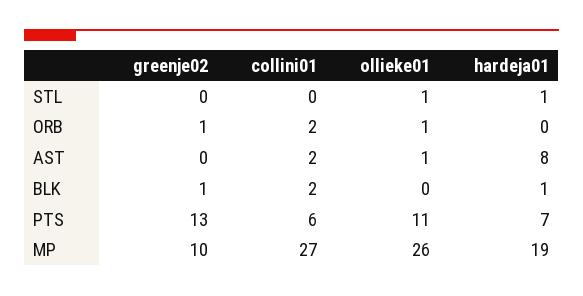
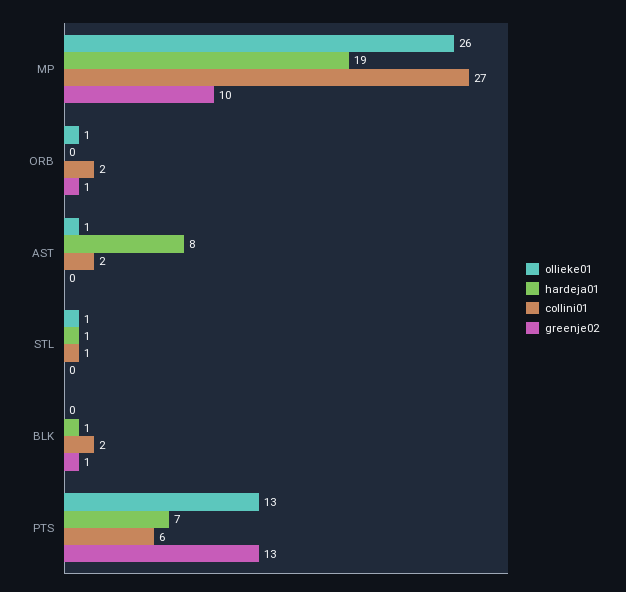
  {
    "greenje02": {
      "STL": 0,
      "ORB": 1,
      "AST": 0,
      "BLK": 1,
      "PTS": 13,
      "MP": 10
    },
    "collini01": {
-     "STL": 0,
+     "STL": 1,
      "ORB": 2,
      "AST": 2,
      "BLK": 2,
      "PTS": 6,
      "MP": 27
    },
    "ollieke01": {
      "STL": 1,
      "ORB": 1,
      "AST": 1,
      "BLK": 0,
-     "PTS": 11,
+     "PTS": 13,
      "MP": 26
    },
    "hardeja01": {
      "STL": 1,
      "ORB": 0,
      "AST": 8,
      "BLK": 1,
      "PTS": 7,
      "MP": 19
    }
  }

